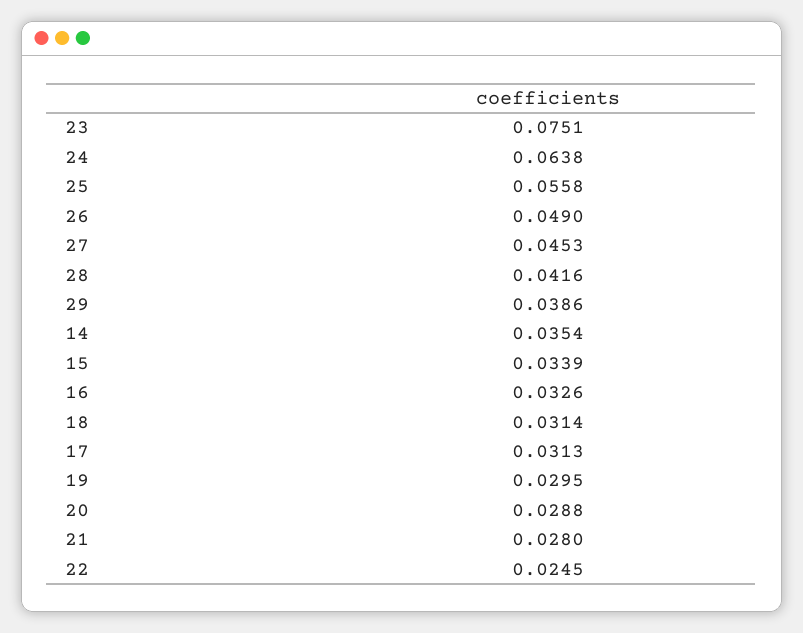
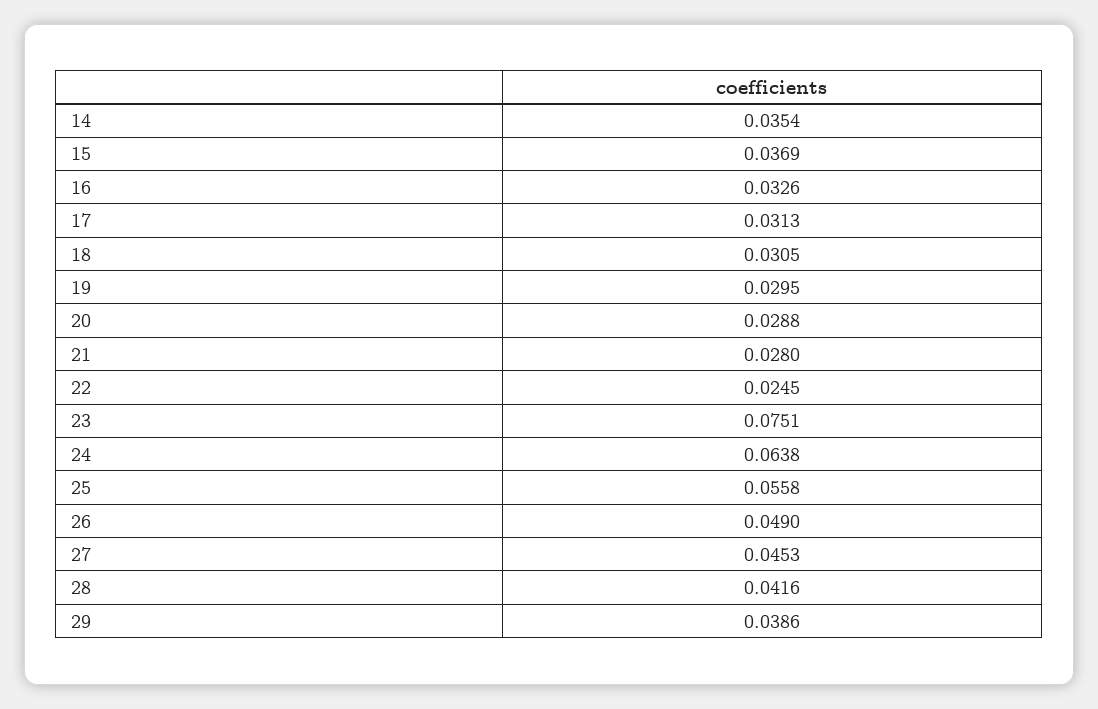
  {
    "23": 0.0751,
    "24": 0.0638,
    "25": 0.0558,
    "26": 0.049,
    "27": 0.0453,
    "28": 0.0416,
    "29": 0.0386,
    "14": 0.0354,
-   "15": 0.0339,
+   "15": 0.0369,
    "16": 0.0326,
-   "18": 0.0314,
+   "18": 0.0305,
    "17": 0.0313,
    "19": 0.0295,
    "20": 0.0288,
    "21": 0.028,
    "22": 0.0245
  }

